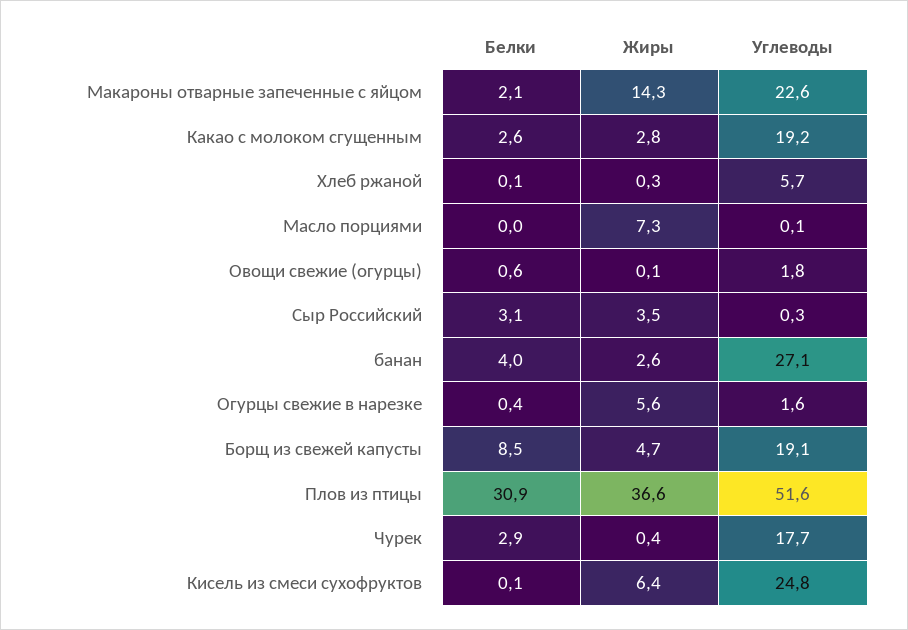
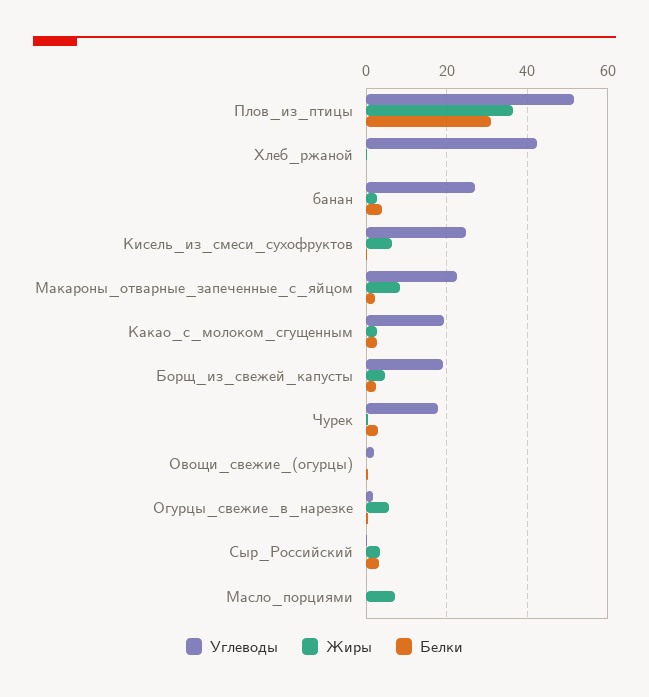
  {
    "Белки": {
      "Макароны отварные запеченные с яйцом": 2.1,
      "Какао с молоком сгущенным": 2.6,
      "Хлеб ржаной": 0.1,
      "Масло порциями": 0,
      "Овощи свежие (огурцы)": 0.6,
      "Сыр Российский": 3.1,
      "банан": 4,
      "Огурцы свежие в нарезке": 0.4,
-     "Борщ из свежей капусты": 8.5,
+     "Борщ из свежей капусты": 2,
      "Плов из птицы": 30.9,
      "Чурек": 2.9,
      "Кисель из смеси сухофруктов": 0.1
    },
    "Жиры": {
-     "Макароны отварные запеченные с яйцом": 14.3,
+     "Макароны отварные запеченные с яйцом": 8,
      "Какао с молоком сгущенным": 2.8,
      "Хлеб ржаной": 0.3,
      "Масло порциями": 7.3,
      "Овощи свежие (огурцы)": 0.1,
      "Сыр Российский": 3.5,
      "банан": 2.6,
      "Огурцы свежие в нарезке": 5.6,
      "Борщ из свежей капусты": 4.7,
      "Плов из птицы": 36.6,
      "Чурек": 0.4,
      "Кисель из смеси сухофруктов": 6.4
    },
    "Углеводы": {
      "Макароны отварные запеченные с яйцом": 22.6,
      "Какао с молоком сгущенным": 19.2,
-     "Хлеб ржаной": 5.7,
+     "Хлеб ржаной": 42,
      "Масло порциями": 0.1,
      "Овощи свежие (огурцы)": 1.8,
      "Сыр Российский": 0.3,
      "банан": 27.1,
      "Огурцы свежие в нарезке": 1.6,
      "Борщ из свежей капусты": 19.1,
      "Плов из птицы": 51.6,
      "Чурек": 17.7,
      "Кисель из смеси сухофруктов": 24.8
    }
  }

